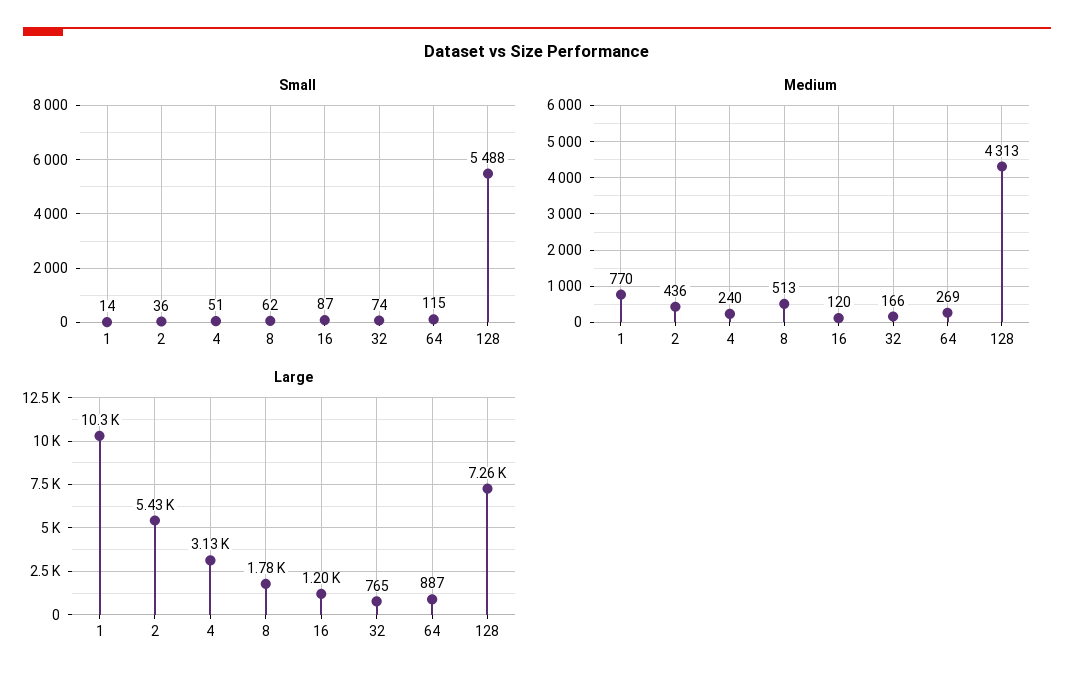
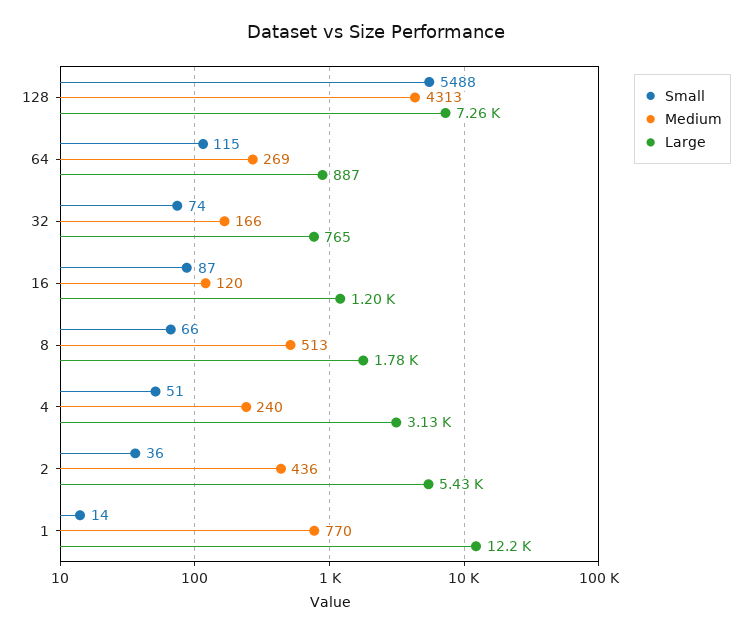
  {
    "Small": {
      "1": 14,
      "2": 36,
      "4": 51,
-     "8": 62,
+     "8": 66,
      "16": 87,
      "32": 74,
      "64": 115,
      "128": 5488
    },
    "Medium": {
      "1": 770,
      "2": 436,
      "4": 240,
      "8": 513,
      "16": 120,
      "32": 166,
      "64": 269,
      "128": 4313
    },
    "Large": {
-     "1": 10300,
+     "1": 12200,
      "2": 5430,
      "4": 3130,
      "8": 1780,
      "16": 1200,
      "32": 765,
      "64": 887,
      "128": 7260
    }
  }

